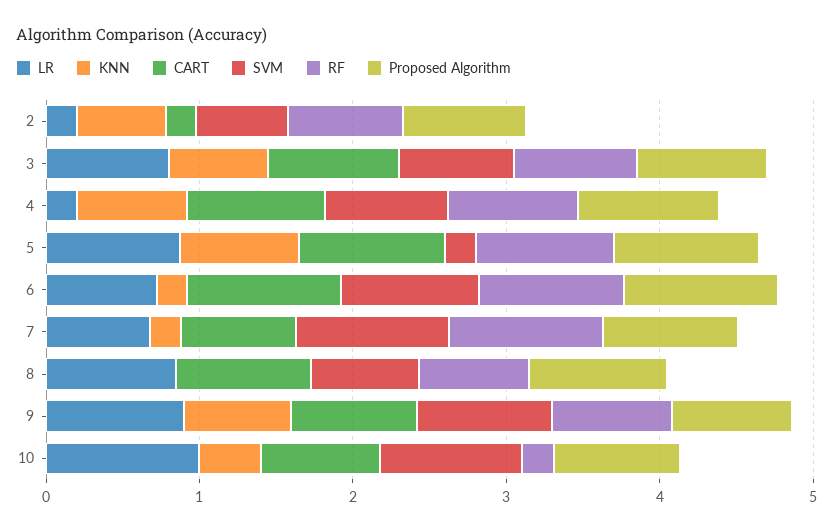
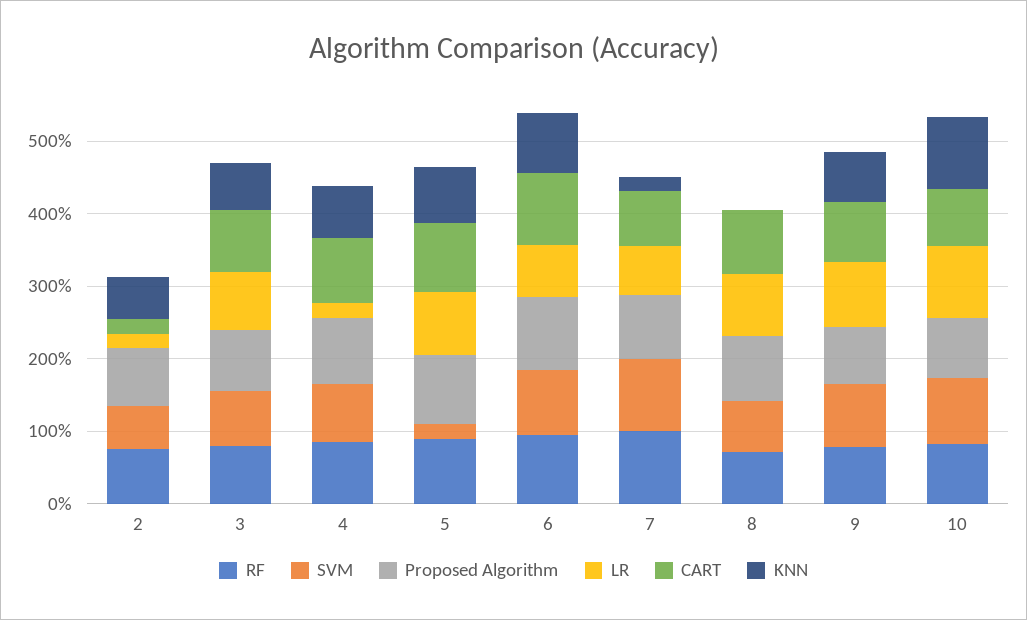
  {
    "LR": {
      "2": 0.2,
      "3": 0.8,
      "4": 0.2,
      "5": 0.8,
      "6": 0.8,
      "7": 0.6,
      "8": 0.8,
      "9": 1,
      "10": 1
    },
    "KNN": {
      "2": 0.6,
      "3": 0.6,
      "4": 0.8,
      "5": 0.8,
-     "6": 0.2,
+     "6": 0.8,
      "7": 0.2,
      "8": 0,
      "9": 0.8,
-     "10": 0.4
+     "10": 1
    },
    "CART": {
      "2": 0.2,
      "3": 0.8,
      "4": 1,
      "5": 1,
      "6": 1,
      "7": 0.8,
      "8": 0.8,
      "9": 0.8,
      "10": 0.8
    },
    "SVM": {
      "2": 0.6,
      "3": 0.8,
      "4": 0.8,
      "5": 0.2,
      "6": 1,
      "7": 1,
      "8": 0.8,
      "9": 0.8,
      "10": 1
    },
    "RF": {
      "2": 0.8,
      "3": 0.8,
      "4": 0.8,
      "5": 1,
      "6": 1,
      "7": 1,
      "8": 0.8,
      "9": 0.8,
-     "10": 0.2
+     "10": 0.8
    },
    "Proposed Algorithm": {
      "2": 0.8,
      "3": 0.8,
      "4": 1,
      "5": 1,
      "6": 1,
      "7": 0.8,
      "8": 1,
      "9": 0.8,
      "10": 0.8
    }
  }

